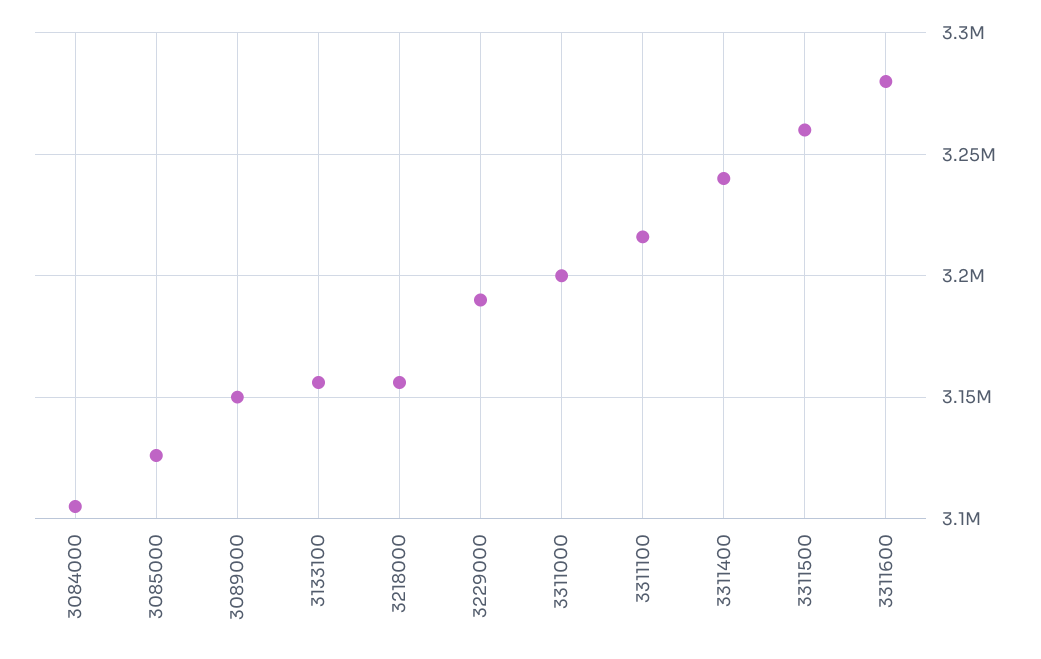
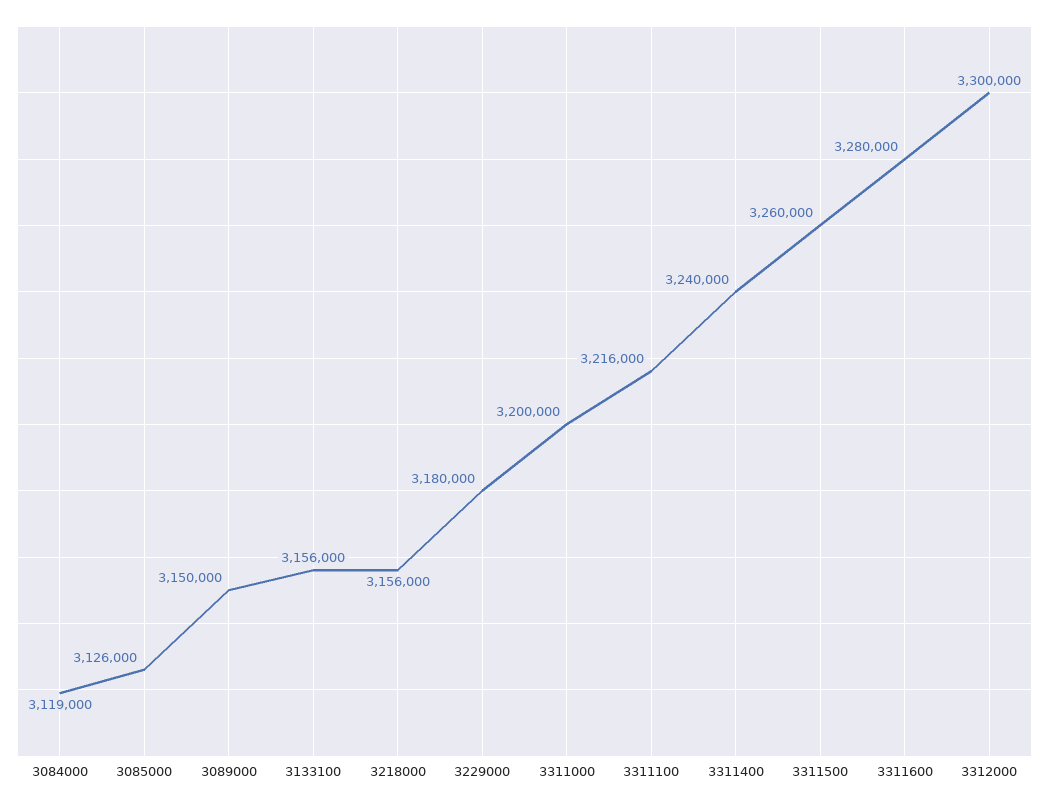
  {
-   "3084000": 3105000,
+   "3084000": 3119000,
    "3085000": 3126000,
    "3089000": 3150000,
    "3133100": 3156000,
    "3218000": 3156000,
-   "3229000": 3190000,
+   "3229000": 3180000,
    "3311000": 3200000,
    "3311100": 3216000,
    "3311400": 3240000,
    "3311500": 3260000,
-   "3311600": 3280000
+   "3311600": 3280000,
+   "3312000": 3300000
  }

